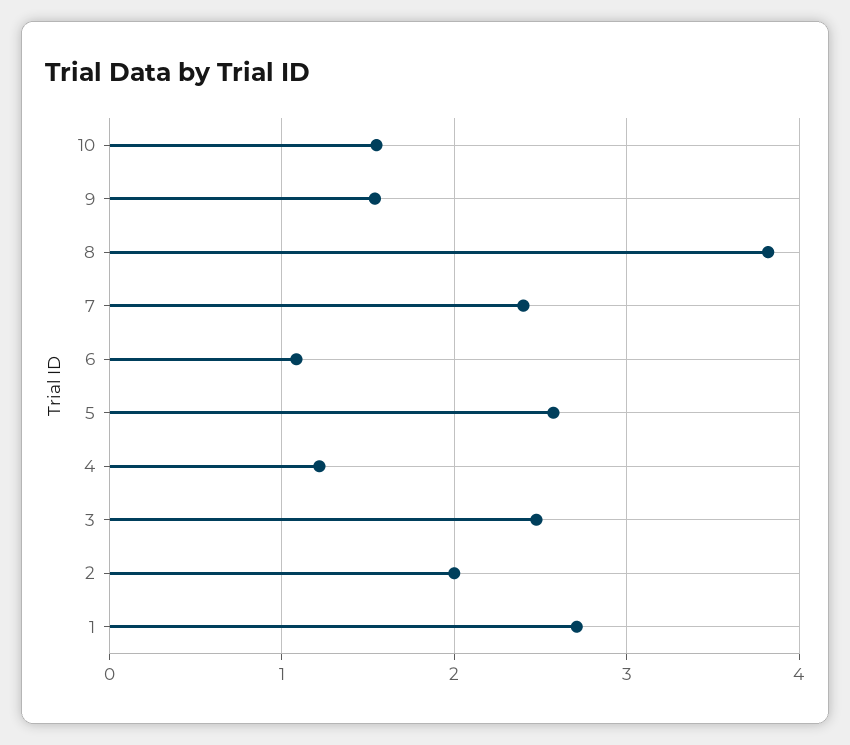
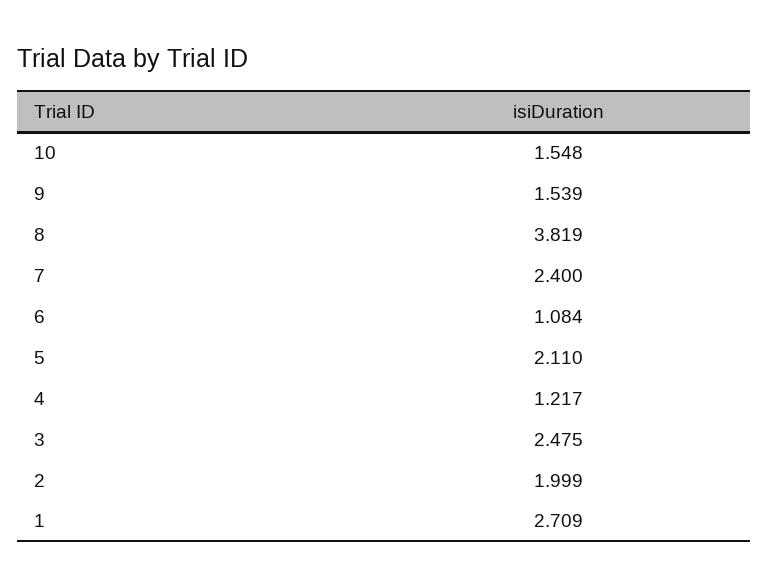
  {
    "10": 1.548,
    "9": 1.539,
    "8": 3.819,
    "7": 2.4,
    "6": 1.084,
-   "5": 2.6,
+   "5": 2.11,
    "4": 1.217,
    "3": 2.475,
    "2": 1.999,
    "1": 2.709
  }

